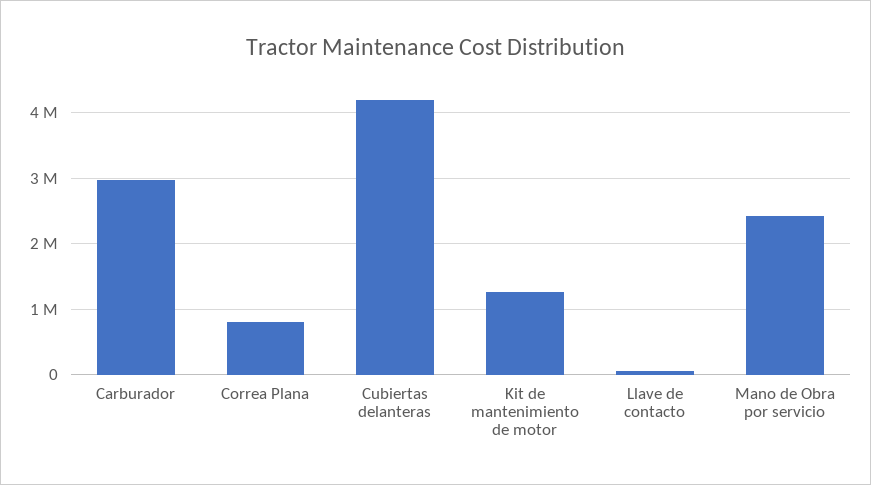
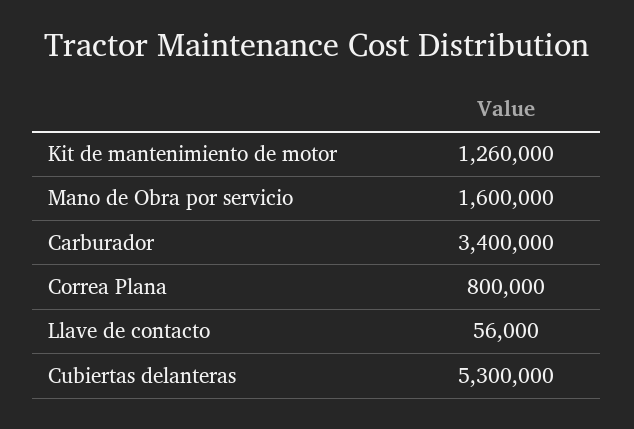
  {
-   "Carburador": 3000000,
+   "Carburador": 3400000,
    "Correa Plana": 800000,
-   "Cubiertas delanteras": 4200000,
+   "Cubiertas delanteras": 5300000,
    "Kit de mantenimiento de motor": 1260000,
    "Llave de contacto": 56000,
-   "Mano de Obra por servicio": 2400000
+   "Mano de Obra por servicio": 1600000
  }

